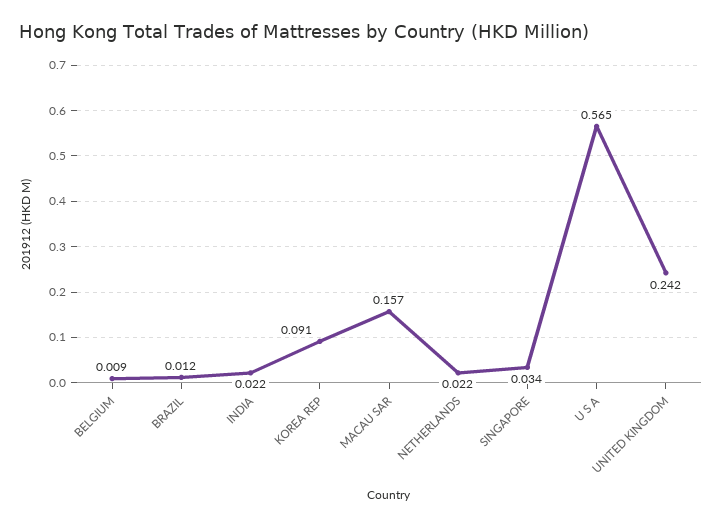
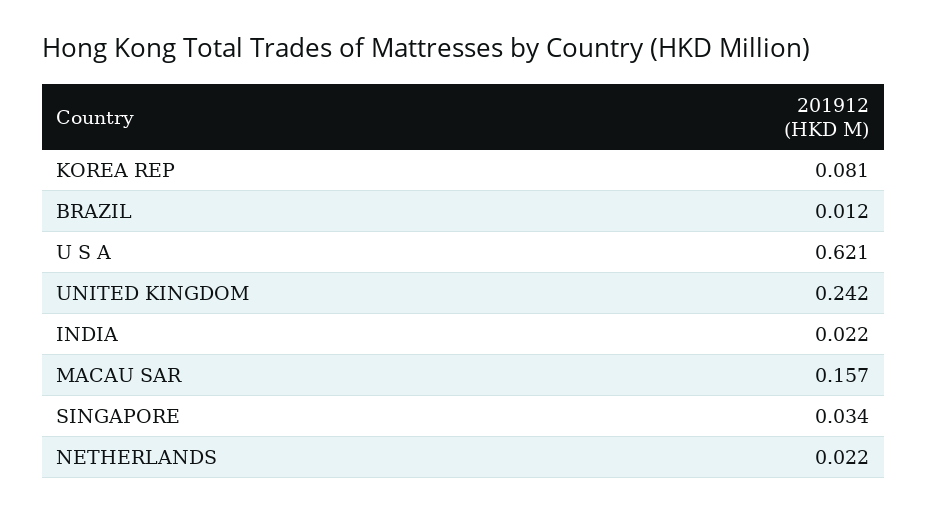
  {
-   "BELGIUM": 0.009,
    "BRAZIL": 0.012,
    "INDIA": 0.022,
-   "KOREA REP": 0.091,
+   "KOREA REP": 0.081,
    "MACAU SAR": 0.157,
    "NETHERLANDS": 0.022,
    "SINGAPORE": 0.034,
-   "U S A": 0.565,
+   "U S A": 0.621,
    "UNITED KINGDOM": 0.242
  }

